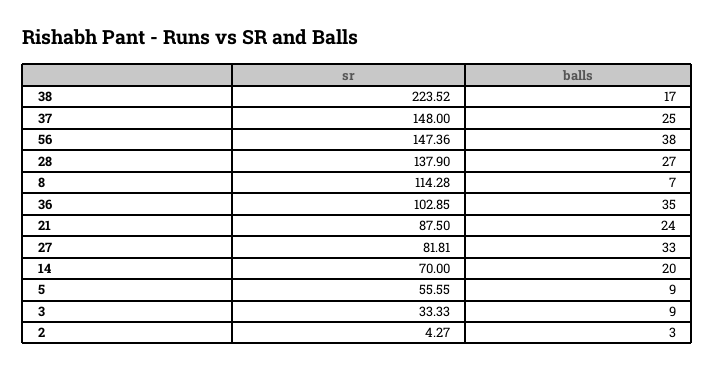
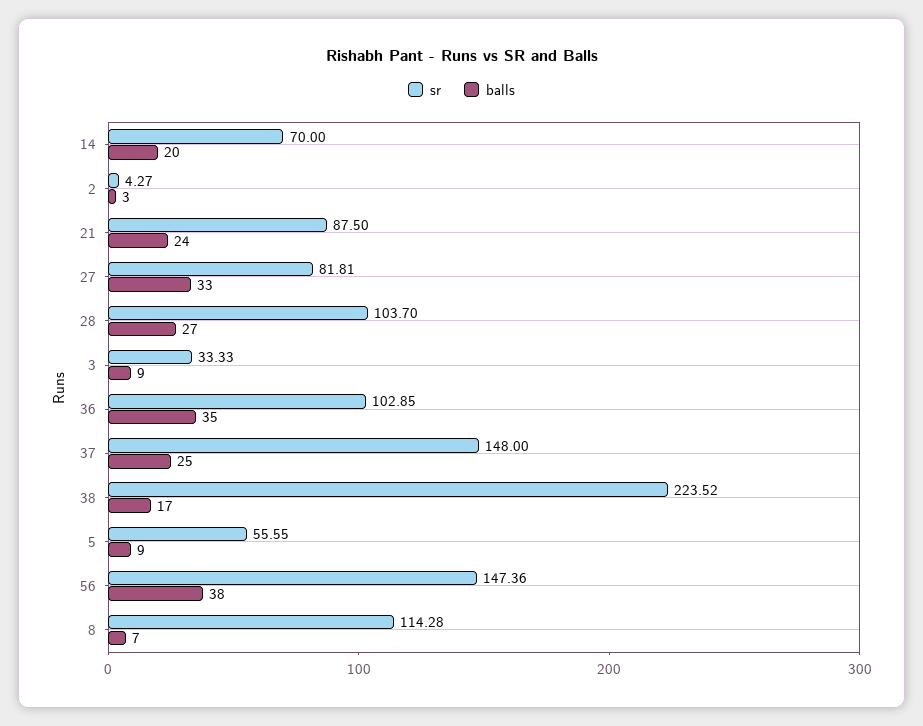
  {
    "sr": {
      "38": 223.52,
      "37": 148,
      "56": 147.36,
-     "28": 137.9,
+     "28": 103.7,
      "8": 114.28,
      "36": 102.85,
      "21": 87.5,
      "27": 81.81,
      "14": 70,
      "5": 55.55,
      "3": 33.33,
      "2": 4.27
    },
    "balls": {
      "38": 17,
      "37": 25,
      "56": 38,
      "28": 27,
      "8": 7,
      "36": 35,
      "21": 24,
      "27": 33,
      "14": 20,
      "5": 9,
      "3": 9,
      "2": 3
    }
  }

